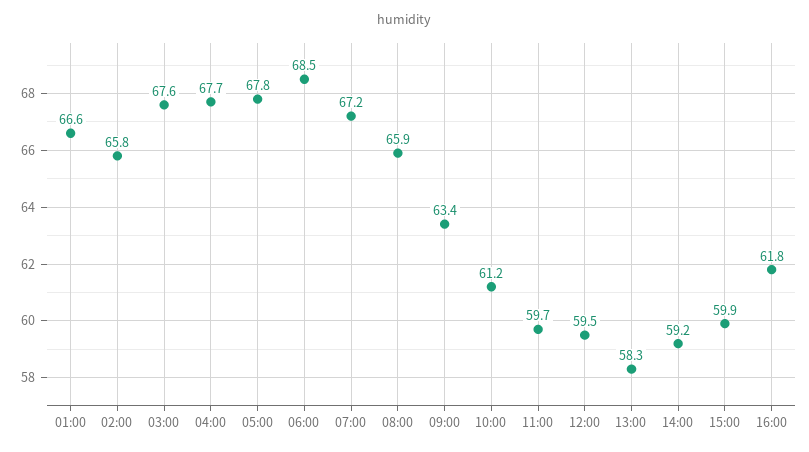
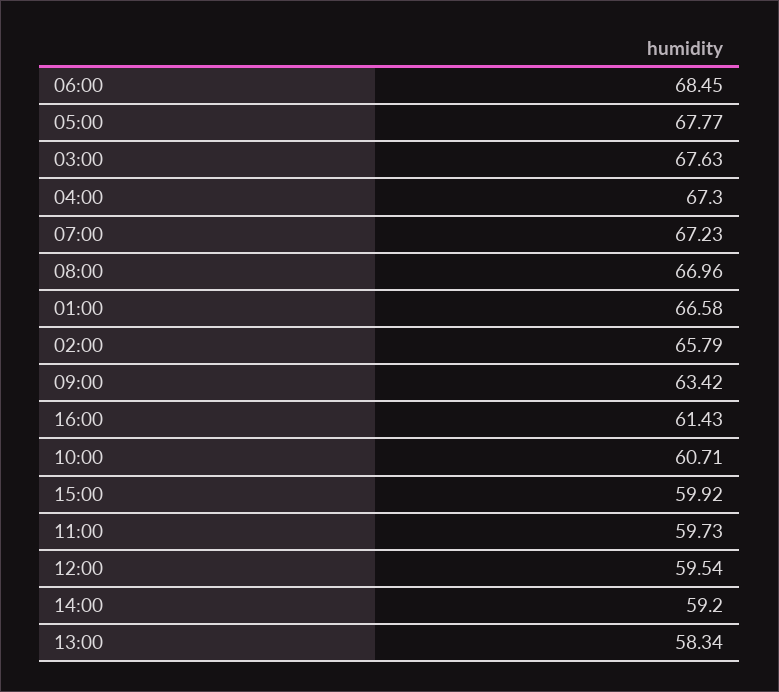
  {
    "01:00": 66.58,
    "02:00": 65.79,
    "03:00": 67.63,
-   "04:00": 67.7,
+   "04:00": 67.3,
    "05:00": 67.77,
    "06:00": 68.45,
    "07:00": 67.23,
-   "08:00": 65.9,
+   "08:00": 66.96,
    "09:00": 63.42,
-   "10:00": 61.2,
+   "10:00": 60.71,
    "11:00": 59.73,
    "12:00": 59.54,
    "13:00": 58.34,
    "14:00": 59.2,
    "15:00": 59.92,
-   "16:00": 61.8
+   "16:00": 61.43
  }

